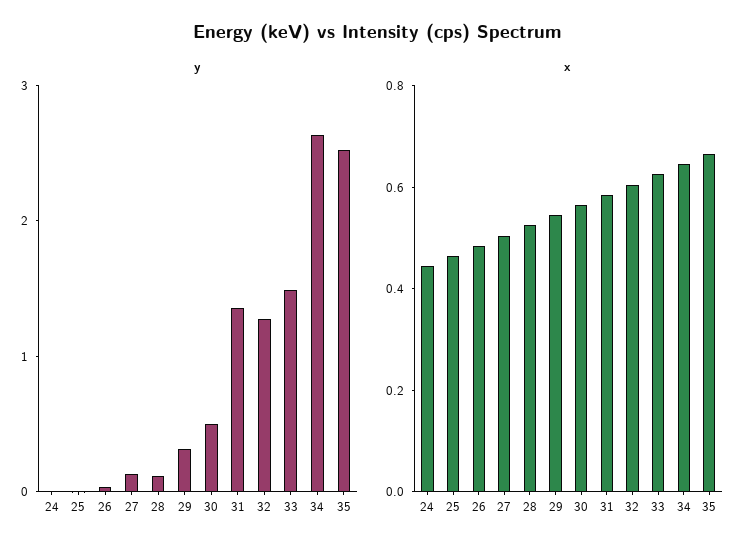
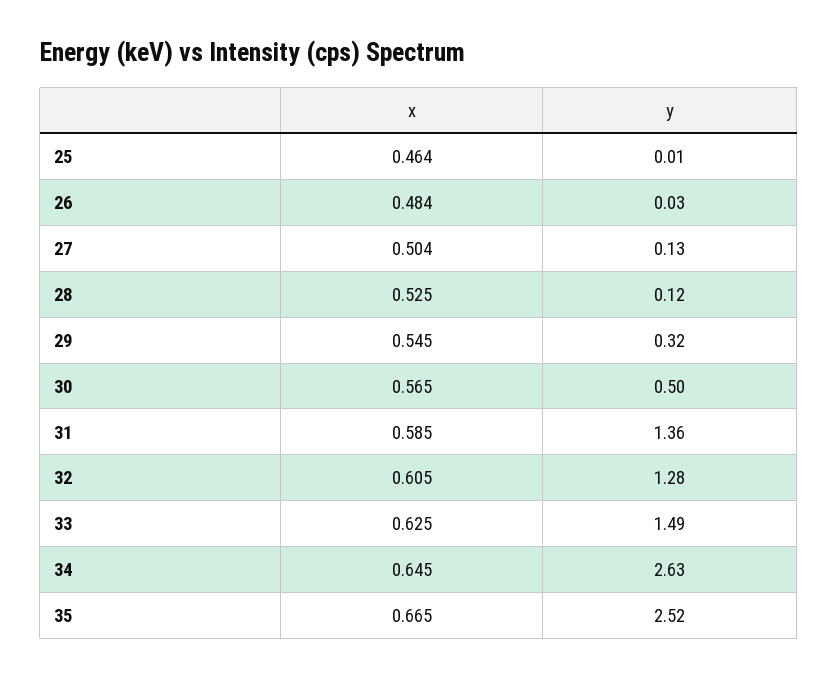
  {
    "y": {
-     "24": 0,
      "25": 0.01,
      "26": 0.03,
      "27": 0.13,
      "28": 0.12,
      "29": 0.32,
      "30": 0.5,
      "31": 1.36,
      "32": 1.28,
      "33": 1.49,
      "34": 2.63,
      "35": 2.52
    },
    "x": {
-     "24": 0.45,
      "25": 0.464,
      "26": 0.484,
      "27": 0.504,
      "28": 0.525,
      "29": 0.545,
      "30": 0.565,
      "31": 0.585,
      "32": 0.605,
      "33": 0.625,
      "34": 0.645,
      "35": 0.665
    }
  }

